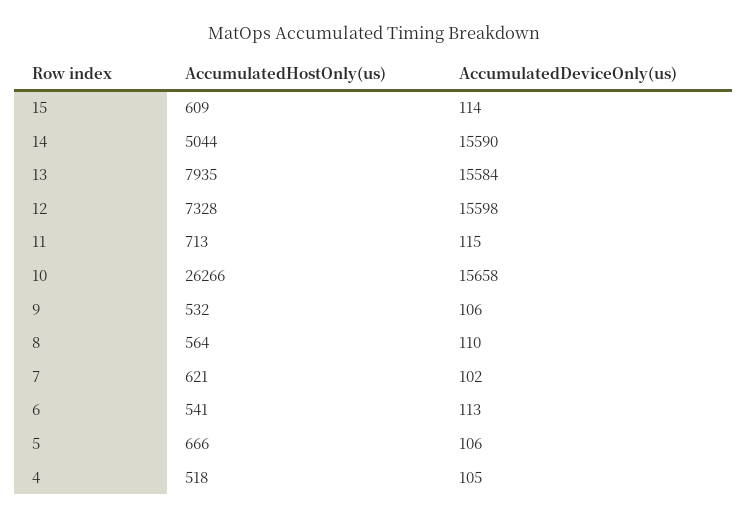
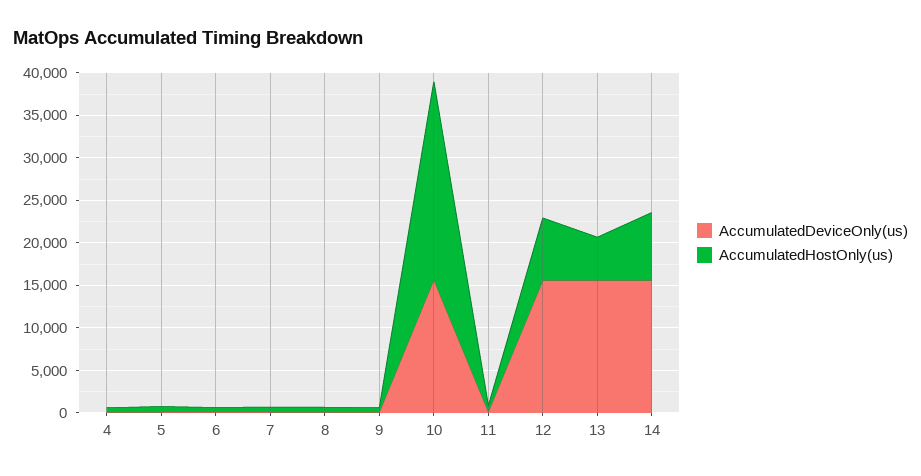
  {
    "AccumulatedHostOnly(us)": {
-     "15": 609,
-     "14": 5044,
+     "14": 8000,
-     "13": 7935,
+     "13": 5000,
      "12": 7328,
      "11": 713,
-     "10": 26266,
+     "10": 23000,
      "9": 532,
      "8": 564,
      "7": 621,
      "6": 541,
      "5": 666,
      "4": 518
    },
    "AccumulatedDeviceOnly(us)": {
-     "15": 114,
      "14": 15590,
      "13": 15584,
      "12": 15598,
      "11": 115,
      "10": 15658,
      "9": 106,
      "8": 110,
      "7": 102,
      "6": 113,
      "5": 106,
      "4": 105
    }
  }

